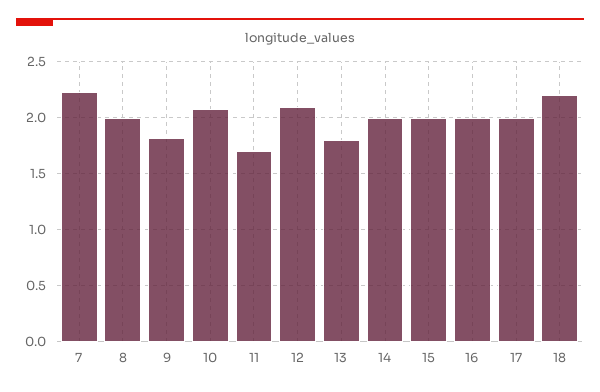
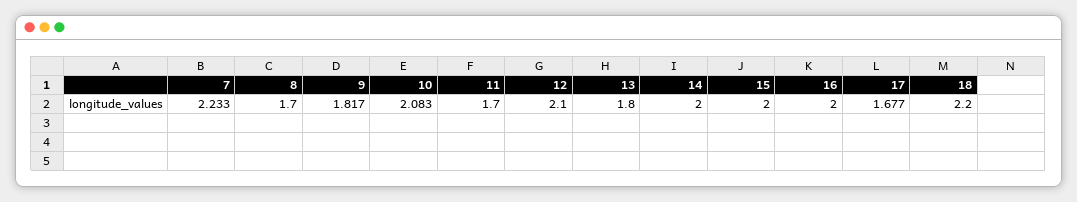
  {
    "7": 2.233,
-   "8": 2,
+   "8": 1.7,
    "9": 1.817,
    "10": 2.083,
    "11": 1.7,
    "12": 2.1,
    "13": 1.8,
    "14": 2,
    "15": 2,
    "16": 2,
-   "17": 2,
+   "17": 1.677,
    "18": 2.2
  }

